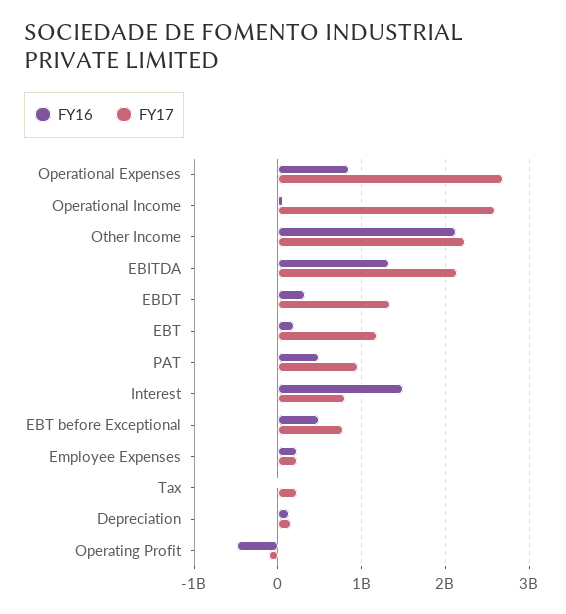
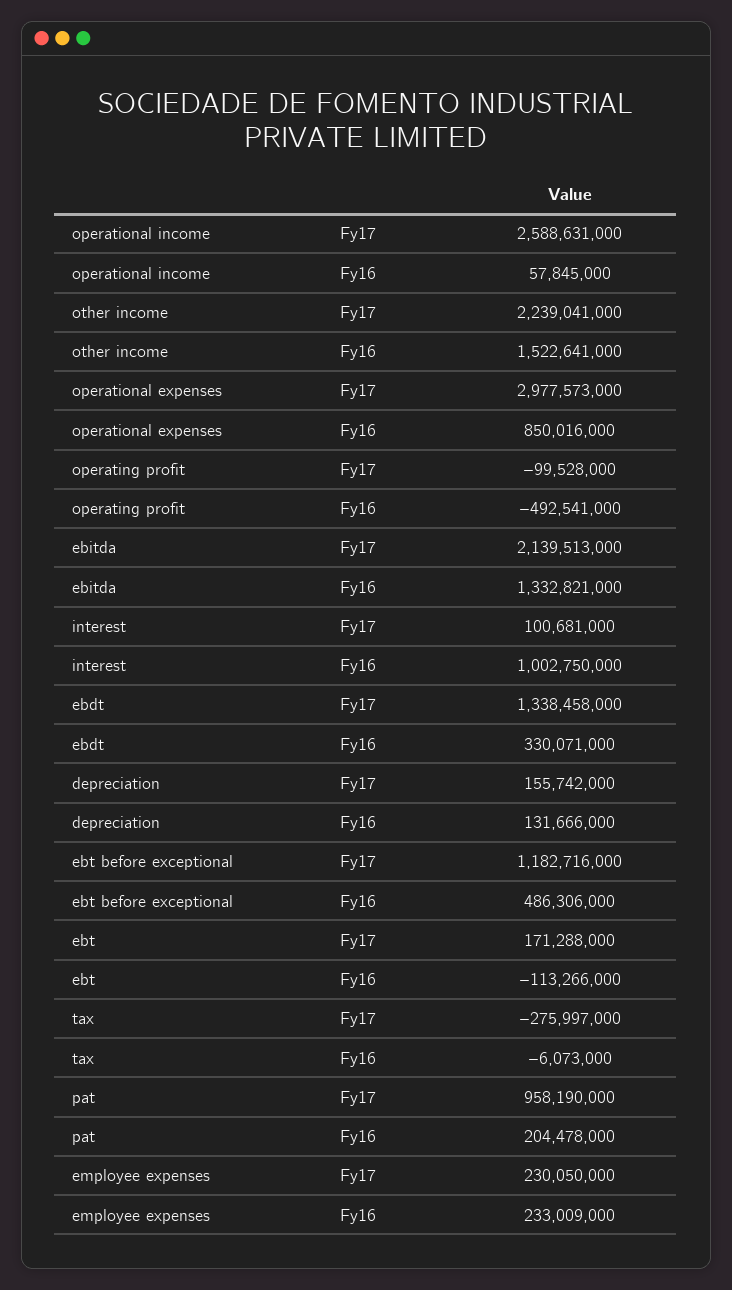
  {
    "FY16": {
      "Operational Expenses": 850016000,
      "Operational Income": 57845000,
-     "Other Income": 2100000000,
+     "Other Income": 1522641000,
      "EBITDA": 1332821000,
      "EBDT": 330071000,
-     "EBT": 200000000,
+     "EBT": -113266000,
-     "PAT": 500000000,
+     "PAT": 204478000,
-     "Interest": 1500000000,
+     "Interest": 1002750000,
      "EBT before Exceptional": 486306000,
      "Employee Expenses": 233009000,
      "Tax": -6073000,
      "Depreciation": 131666000,
      "Operating Profit": -492541000
    },
    "FY17": {
-     "Operational Expenses": 2700000000,
+     "Operational Expenses": 2977573000,
      "Operational Income": 2588631000,
      "Other Income": 2239041000,
      "EBITDA": 2139513000,
      "EBDT": 1338458000,
-     "EBT": 1200000000,
+     "EBT": 171288000,
      "PAT": 958190000,
-     "Interest": 800000000,
+     "Interest": 100681000,
-     "EBT before Exceptional": 800000000,
+     "EBT before Exceptional": 1182716000,
      "Employee Expenses": 230050000,
-     "Tax": 200000000,
+     "Tax": -275997000,
      "Depreciation": 155742000,
      "Operating Profit": -99528000
    }
  }

